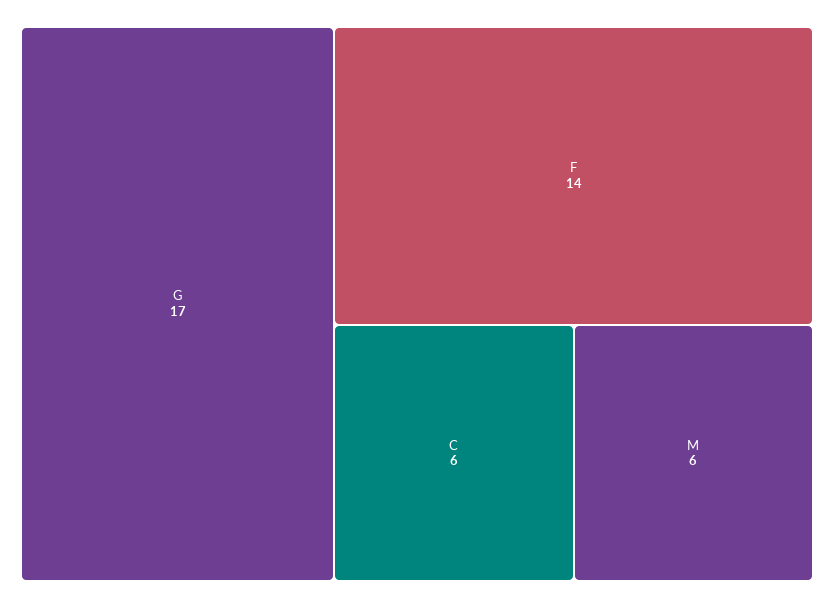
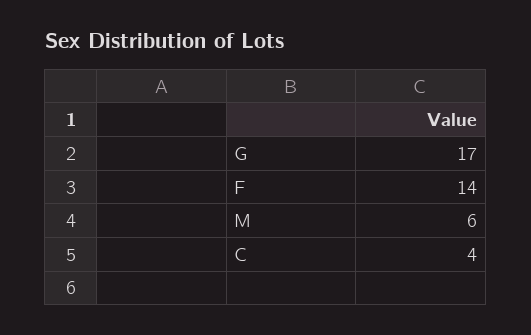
  {
    "G": 17,
    "F": 14,
-   "C": 6,
+   "C": 4,
    "M": 6
  }

